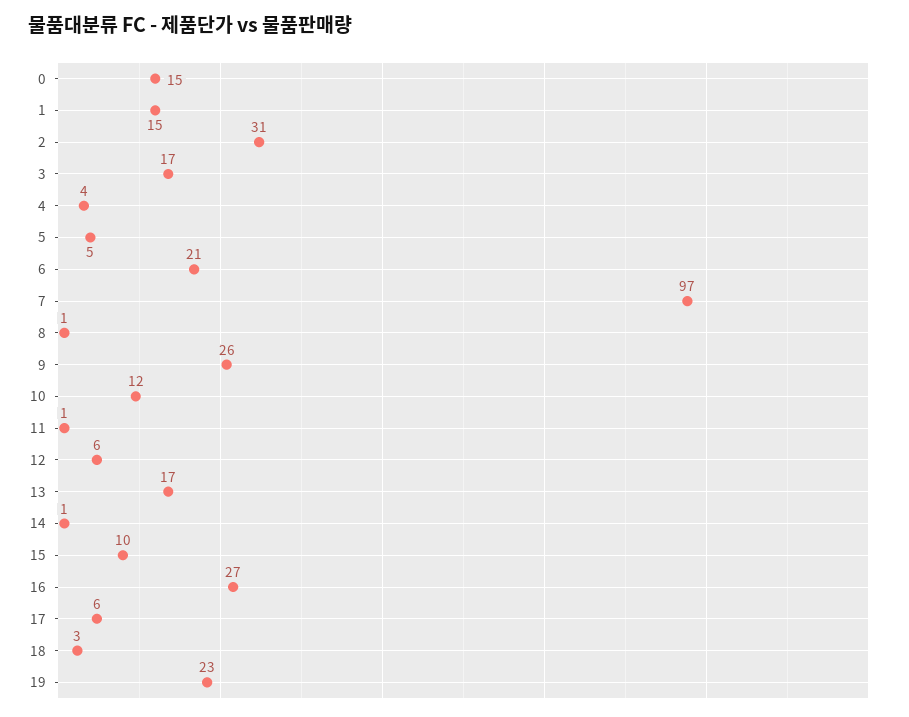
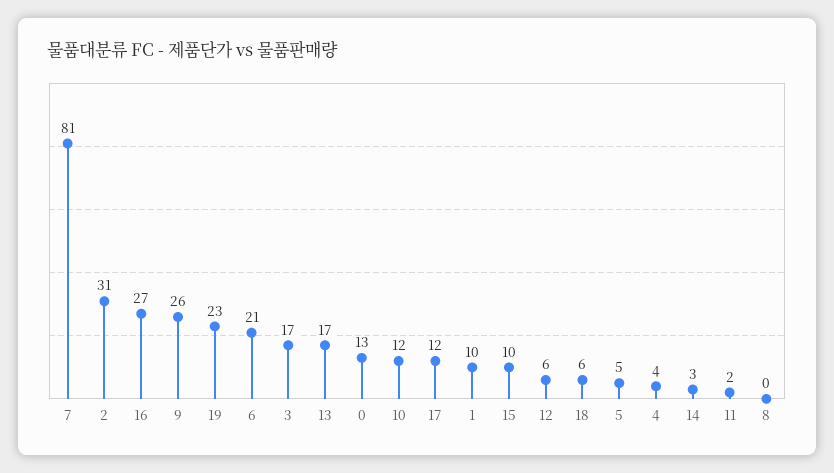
  {
-   "0": 15,
+   "0": 13,
-   "1": 15,
+   "1": 10,
    "2": 31,
    "3": 17,
    "4": 4,
    "5": 5,
    "6": 21,
-   "7": 97,
+   "7": 81,
-   "8": 1,
+   "8": 0,
    "9": 26,
    "10": 12,
-   "11": 1,
+   "11": 2,
    "12": 6,
    "13": 17,
-   "14": 1,
+   "14": 3,
    "15": 10,
    "16": 27,
-   "17": 6,
+   "17": 12,
-   "18": 3,
+   "18": 6,
    "19": 23
  }

